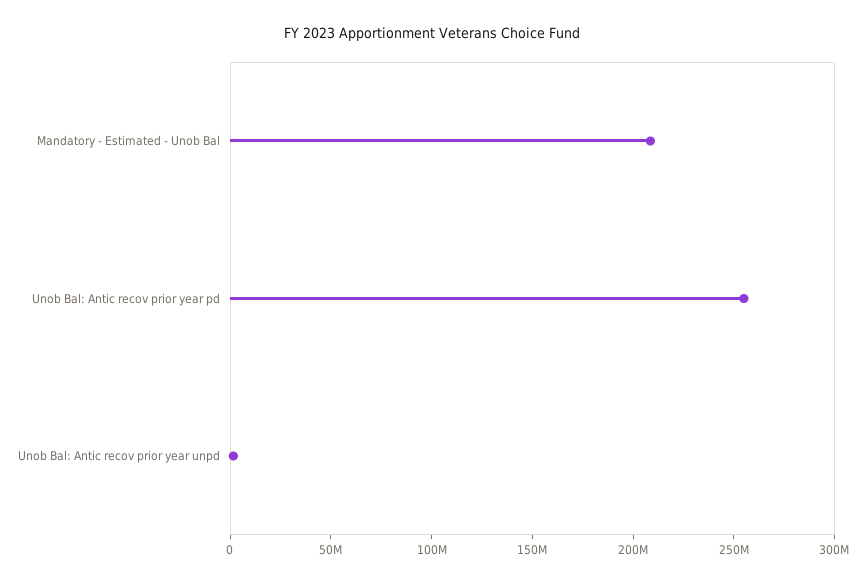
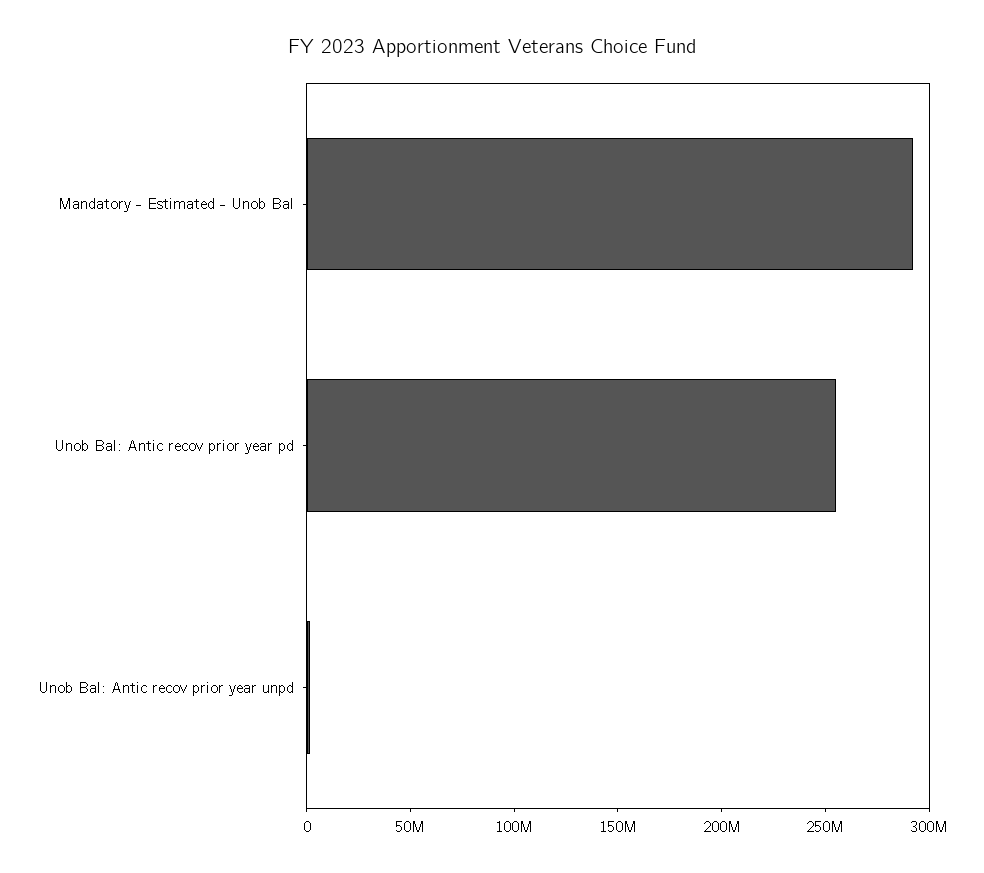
  {
-   "Mandatory - Estimated - Unob Bal": 210000000,
+   "Mandatory - Estimated - Unob Bal": 290000000,
    "Unob Bal: Antic recov prior year pd": 260000000,
    "Unob Bal: Antic recov prior year unpd": 0
  }

